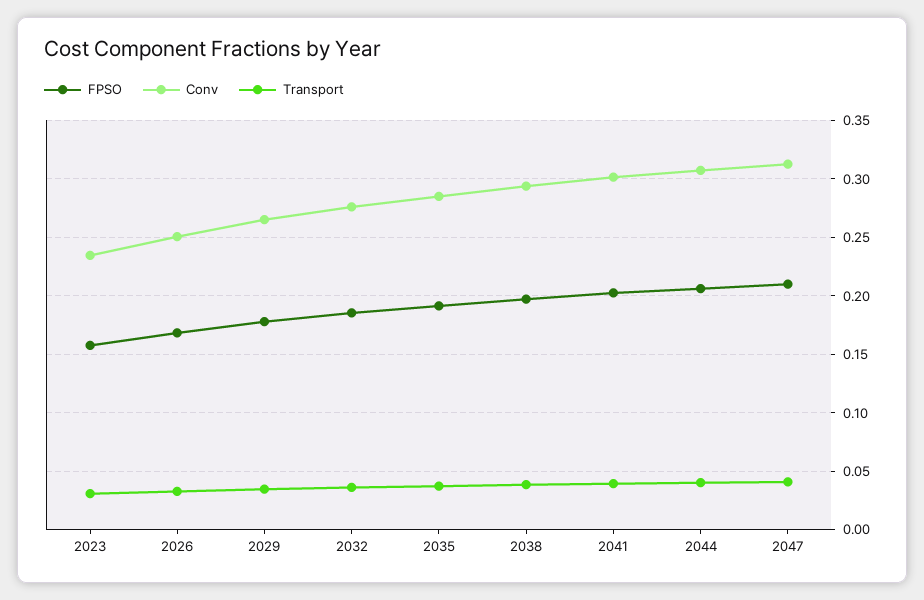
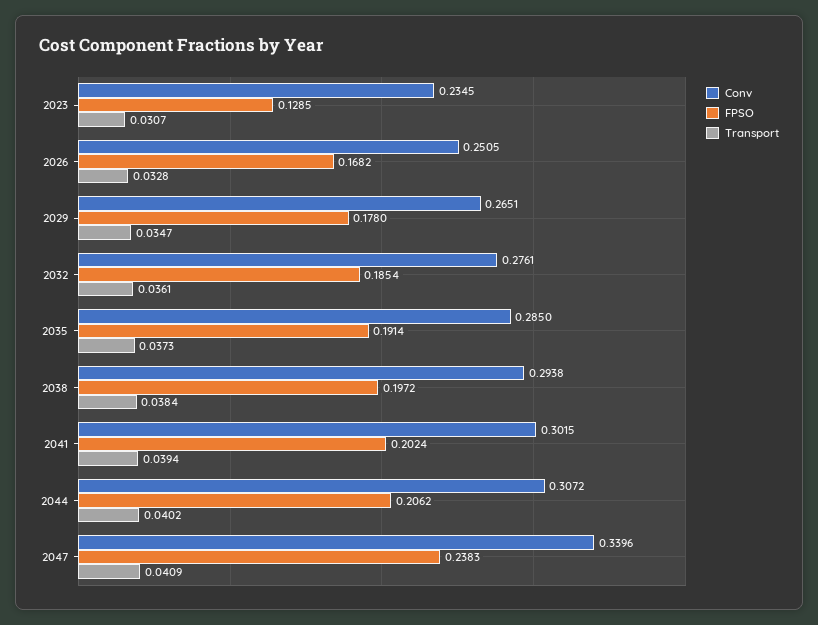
  {
    "FPSO": {
-     "2023": 0.16,
+     "2023": 0.1285,
      "2026": 0.1682,
      "2029": 0.178,
      "2032": 0.1854,
      "2035": 0.1914,
      "2038": 0.1972,
      "2041": 0.2024,
      "2044": 0.2062,
-     "2047": 0.21
+     "2047": 0.2383
    },
    "Conv": {
      "2023": 0.2345,
      "2026": 0.2505,
      "2029": 0.2651,
      "2032": 0.2761,
      "2035": 0.285,
      "2038": 0.2938,
      "2041": 0.3015,
      "2044": 0.3072,
-     "2047": 0.31
+     "2047": 0.3396
    },
    "Transport": {
      "2023": 0.0307,
      "2026": 0.0328,
      "2029": 0.0347,
      "2032": 0.0361,
      "2035": 0.0373,
      "2038": 0.0384,
      "2041": 0.0394,
      "2044": 0.0402,
      "2047": 0.0409
    }
  }

